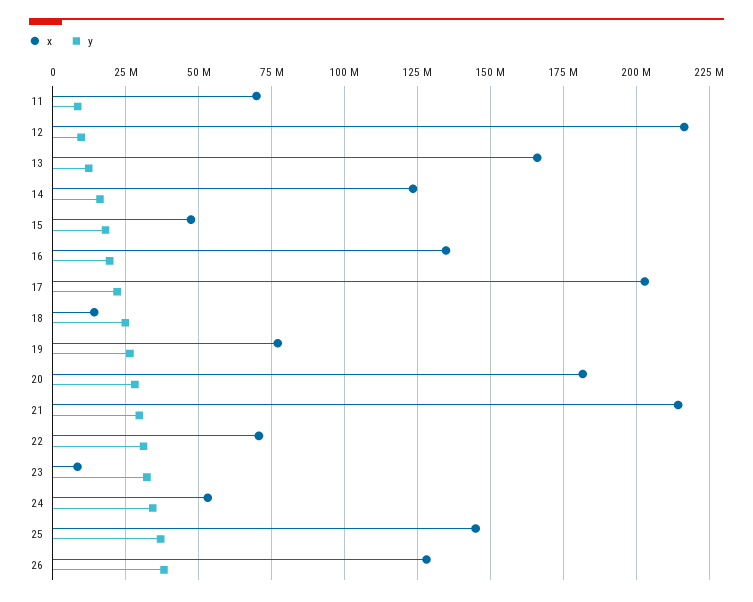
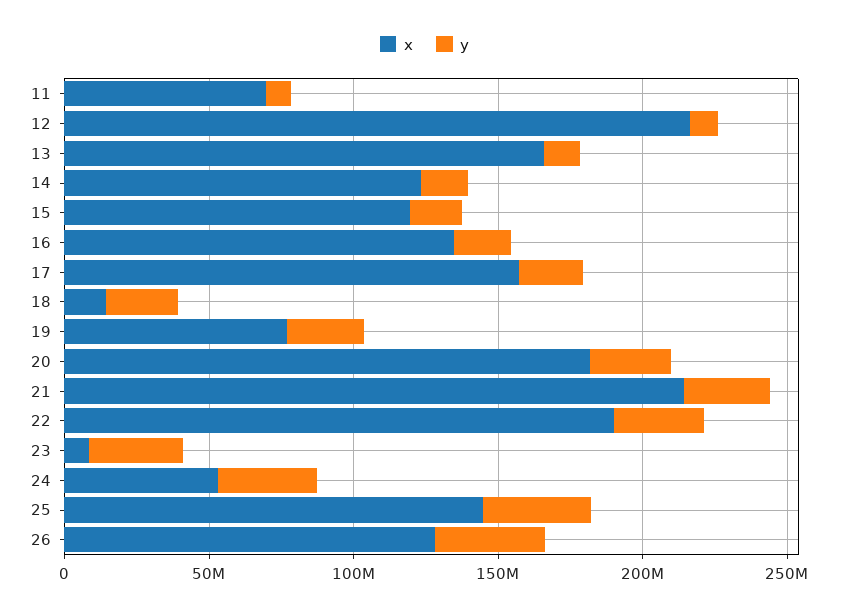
  {
    "x": {
      "11": 70000000,
      "12": 217500000,
      "13": 165000000,
      "14": 122500000,
-     "15": 47500000,
+     "15": 120000000,
      "16": 135000000,
-     "17": 202500000,
+     "17": 160000000,
      "18": 15000000,
      "19": 77500000,
      "20": 182500000,
      "21": 215000000,
-     "22": 70000000,
+     "22": 190000000,
      "23": 7500000,
      "24": 52500000,
      "25": 145000000,
      "26": 127500000
    },
    "y": {
      "11": 7500000,
      "12": 10000000,
      "13": 12500000,
      "14": 17500000,
      "15": 17500000,
      "16": 20000000,
      "17": 22500000,
      "18": 25000000,
      "19": 27500000,
      "20": 27500000,
      "21": 30000000,
      "22": 30000000,
      "23": 32500000,
      "24": 35000000,
      "25": 37500000,
      "26": 37500000
    }
  }

